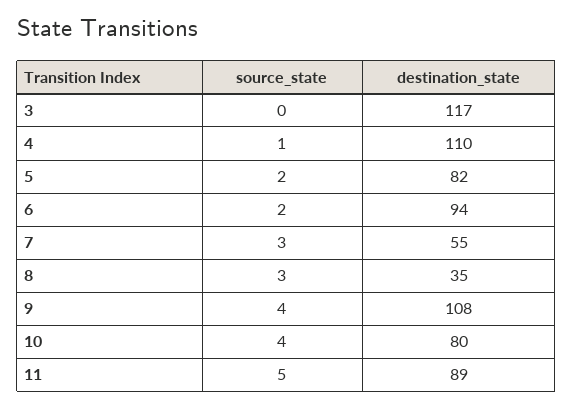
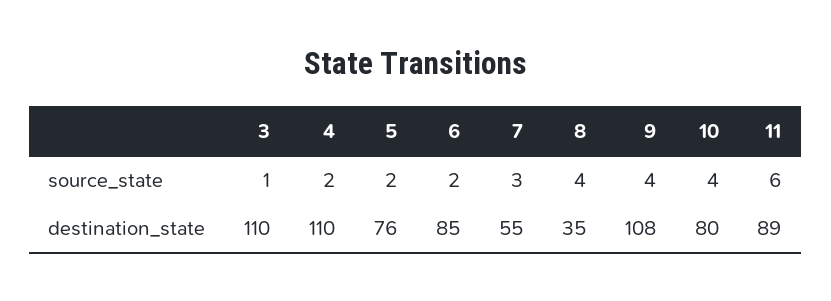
  {
    "source_state": {
-     "3": 0,
+     "3": 1,
-     "4": 1,
+     "4": 2,
      "5": 2,
      "6": 2,
      "7": 3,
-     "8": 3,
+     "8": 4,
      "9": 4,
      "10": 4,
-     "11": 5
+     "11": 6
    },
    "destination_state": {
-     "3": 117,
+     "3": 110,
      "4": 110,
-     "5": 82,
+     "5": 76,
-     "6": 94,
+     "6": 85,
      "7": 55,
      "8": 35,
      "9": 108,
      "10": 80,
      "11": 89
    }
  }

